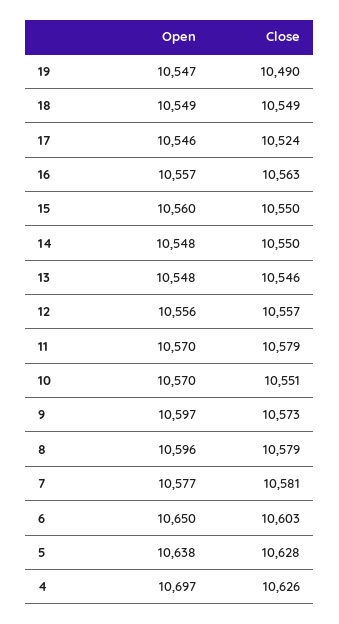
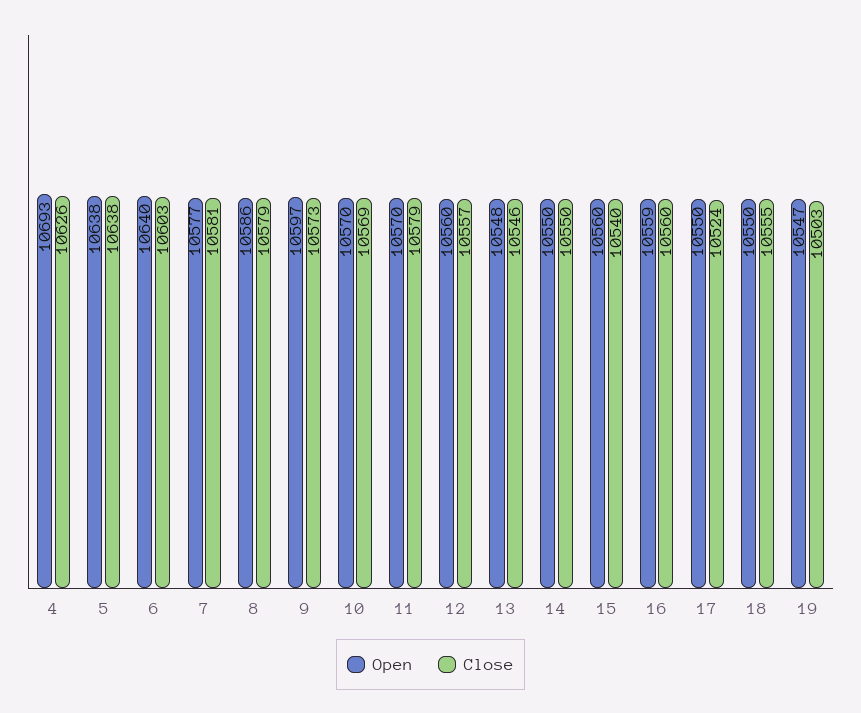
  {
    "Open": {
      "19": 10547,
-     "18": 10549,
+     "18": 10550,
-     "17": 10546,
+     "17": 10550,
-     "16": 10557,
+     "16": 10559,
      "15": 10560,
-     "14": 10548,
+     "14": 10550,
      "13": 10548,
-     "12": 10556,
+     "12": 10560,
      "11": 10570,
      "10": 10570,
      "9": 10597,
-     "8": 10596,
+     "8": 10586,
      "7": 10577,
-     "6": 10650,
+     "6": 10640,
      "5": 10638,
-     "4": 10697
+     "4": 10693
    },
    "Close": {
-     "19": 10490,
+     "19": 10503,
-     "18": 10549,
+     "18": 10555,
      "17": 10524,
-     "16": 10563,
+     "16": 10560,
-     "15": 10550,
+     "15": 10540,
      "14": 10550,
      "13": 10546,
      "12": 10557,
      "11": 10579,
-     "10": 10551,
+     "10": 10569,
      "9": 10573,
      "8": 10579,
      "7": 10581,
      "6": 10603,
-     "5": 10628,
+     "5": 10638,
      "4": 10626
    }
  }

